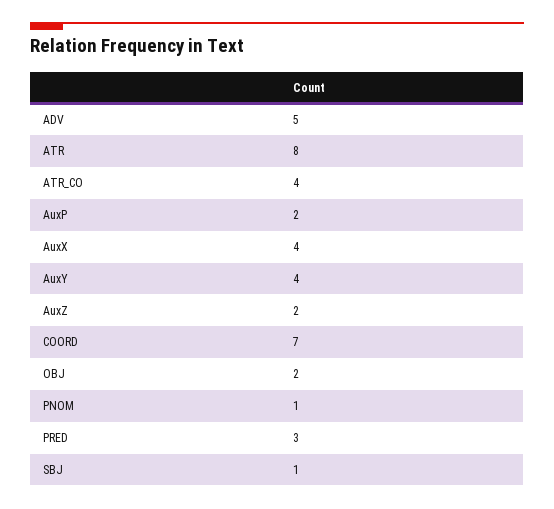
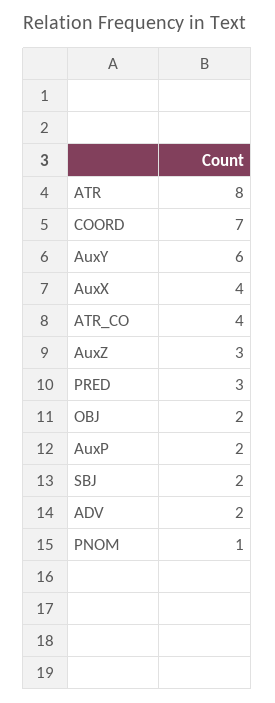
  {
-   "ADV": 5,
+   "ADV": 2,
    "ATR": 8,
    "ATR_CO": 4,
    "AuxP": 2,
    "AuxX": 4,
-   "AuxY": 4,
+   "AuxY": 6,
-   "AuxZ": 2,
+   "AuxZ": 3,
    "COORD": 7,
    "OBJ": 2,
    "PNOM": 1,
    "PRED": 3,
-   "SBJ": 1
+   "SBJ": 2
  }

